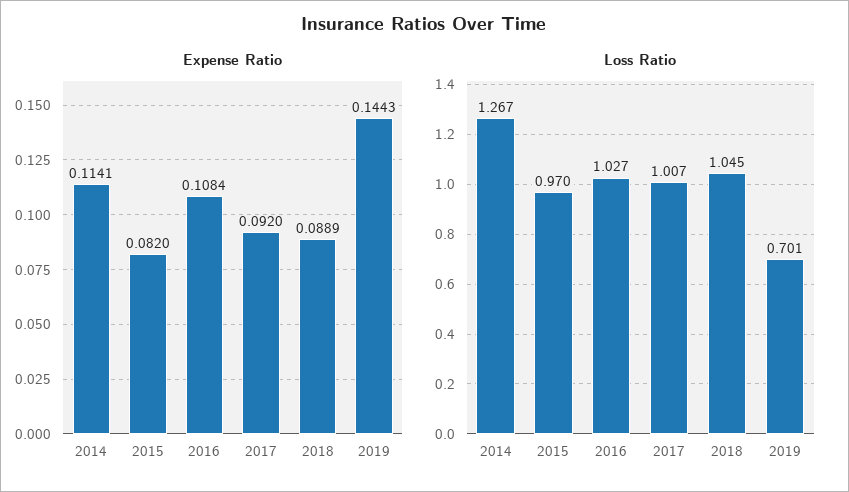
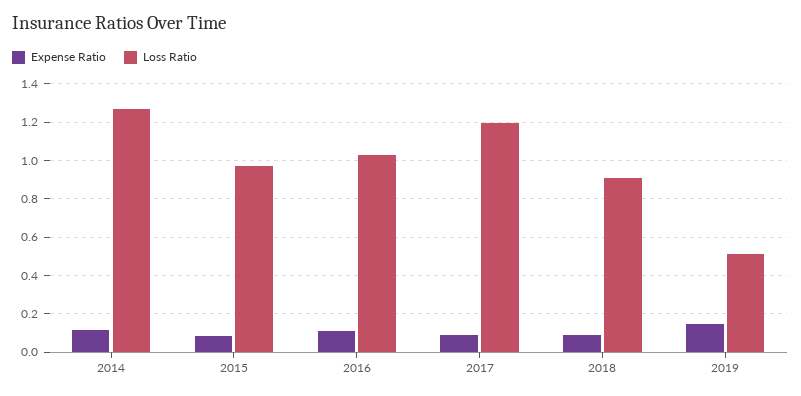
  {
    "Expense Ratio": {
      "2014": 0.1141,
      "2015": 0.082,
      "2016": 0.1084,
      "2017": 0.092,
      "2018": 0.0889,
      "2019": 0.1443
    },
    "Loss Ratio": {
      "2014": 1.267,
      "2015": 0.97,
      "2016": 1.027,
-     "2017": 1.007,
+     "2017": 1.2,
-     "2018": 1.045,
+     "2018": 0.9,
-     "2019": 0.701
+     "2019": 0.5
    }
  }

